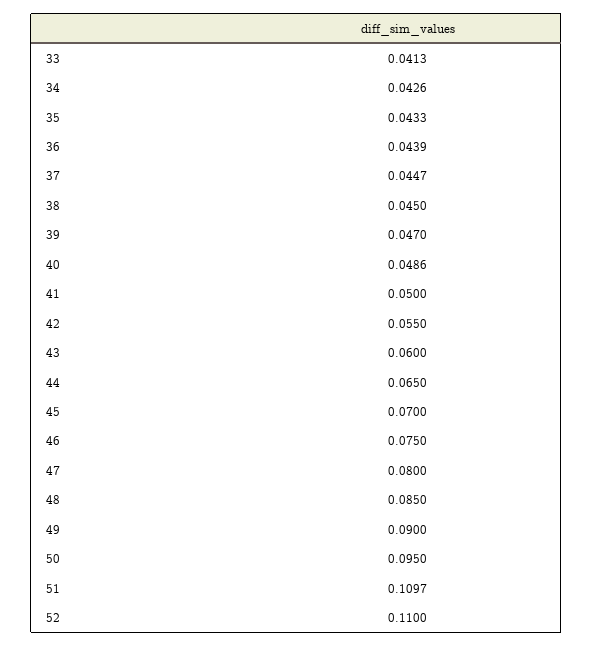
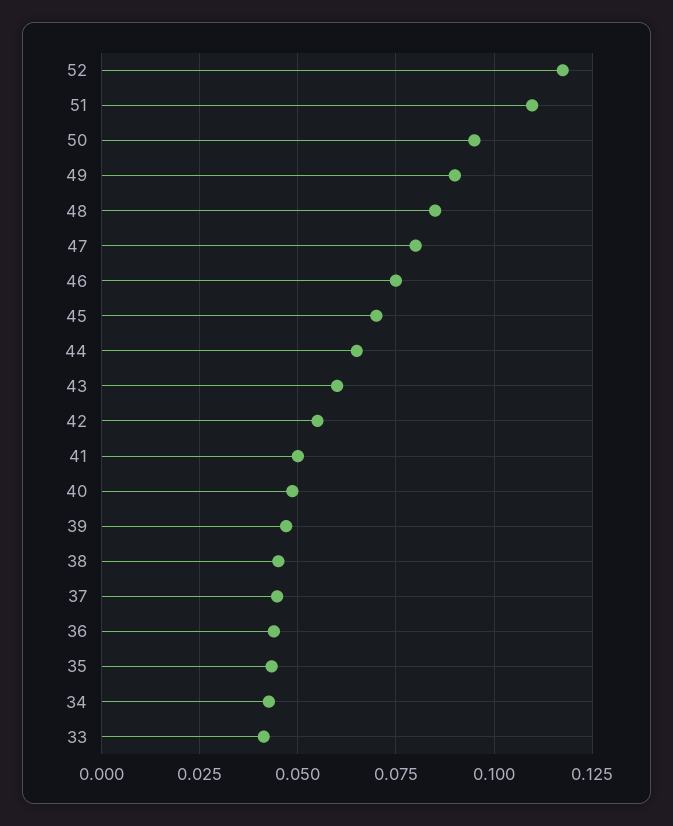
  {
    "33": 0.0413,
    "34": 0.0426,
    "35": 0.0433,
    "36": 0.0439,
    "37": 0.0447,
    "38": 0.045,
    "39": 0.047,
    "40": 0.0486,
    "41": 0.05,
    "42": 0.055,
    "43": 0.06,
    "44": 0.065,
    "45": 0.07,
    "46": 0.075,
    "47": 0.08,
    "48": 0.085,
    "49": 0.09,
    "50": 0.095,
    "51": 0.1097,
-   "52": 0.11
+   "52": 0.1175
  }

